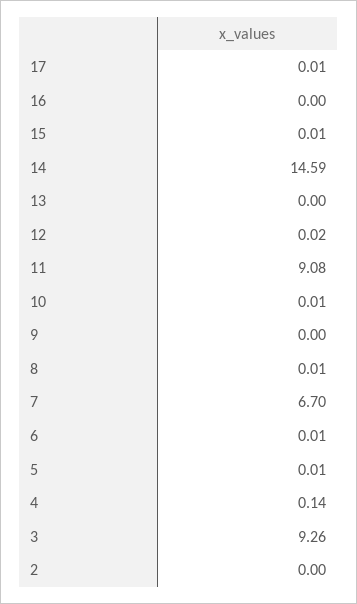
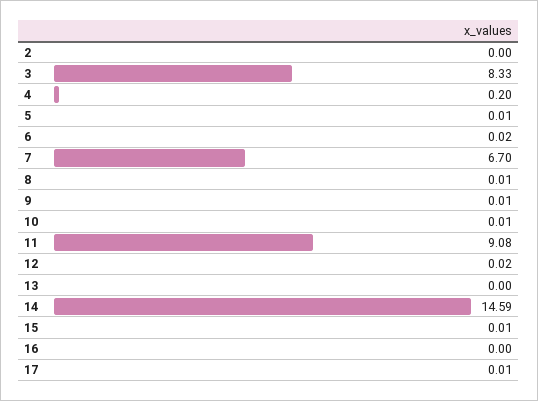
  {
    "17": 0.01,
    "16": 0,
    "15": 0.01,
    "14": 14.59,
    "13": 0,
    "12": 0.02,
    "11": 9.08,
    "10": 0.01,
-   "9": 0,
+   "9": 0.01,
    "8": 0.01,
    "7": 6.7,
-   "6": 0.01,
+   "6": 0.02,
    "5": 0.01,
-   "4": 0.14,
+   "4": 0.2,
-   "3": 9.26,
+   "3": 8.33,
    "2": 0
  }

